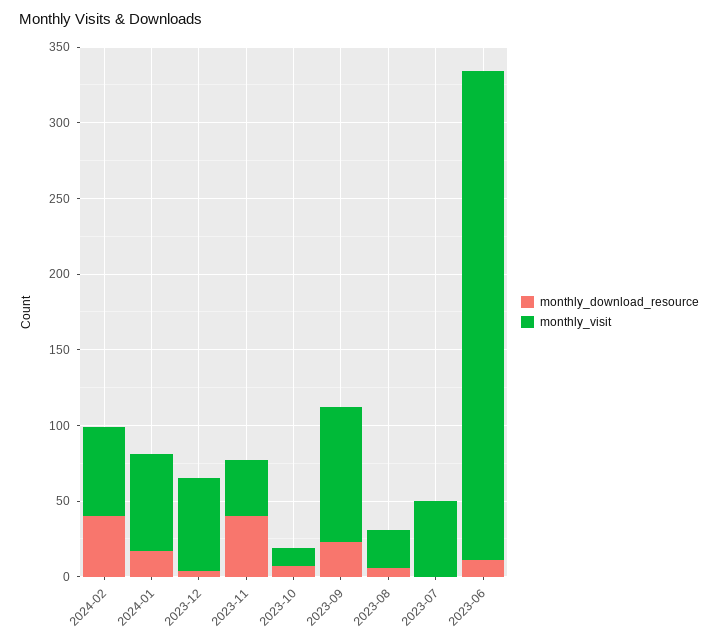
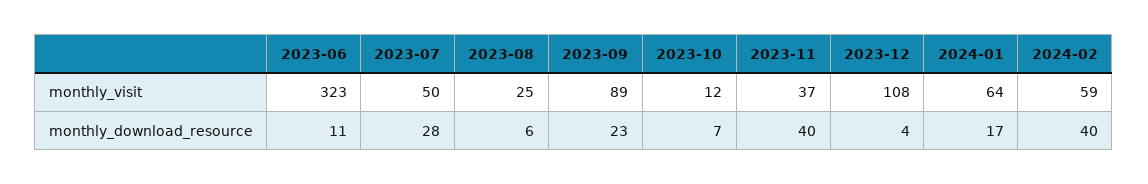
  {
    "monthly_download_resource": {
      "2024-02": 40,
      "2024-01": 17,
      "2023-12": 4,
      "2023-11": 40,
      "2023-10": 7,
      "2023-09": 23,
      "2023-08": 6,
-     "2023-07": 0,
+     "2023-07": 28,
      "2023-06": 11
    },
    "monthly_visit": {
      "2024-02": 59,
      "2024-01": 64,
-     "2023-12": 60,
+     "2023-12": 108,
      "2023-11": 37,
      "2023-10": 12,
      "2023-09": 89,
      "2023-08": 25,
      "2023-07": 50,
      "2023-06": 323
    }
  }

